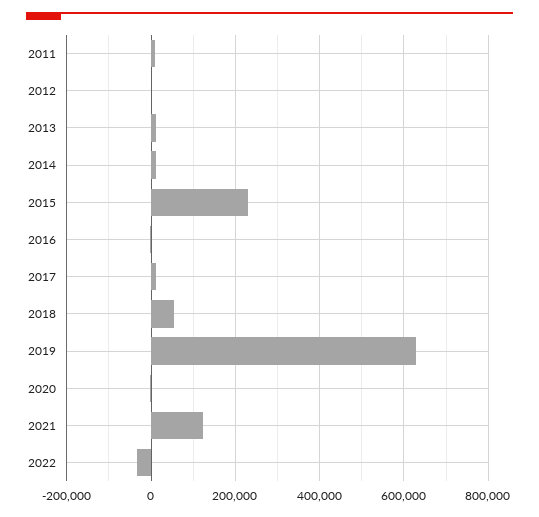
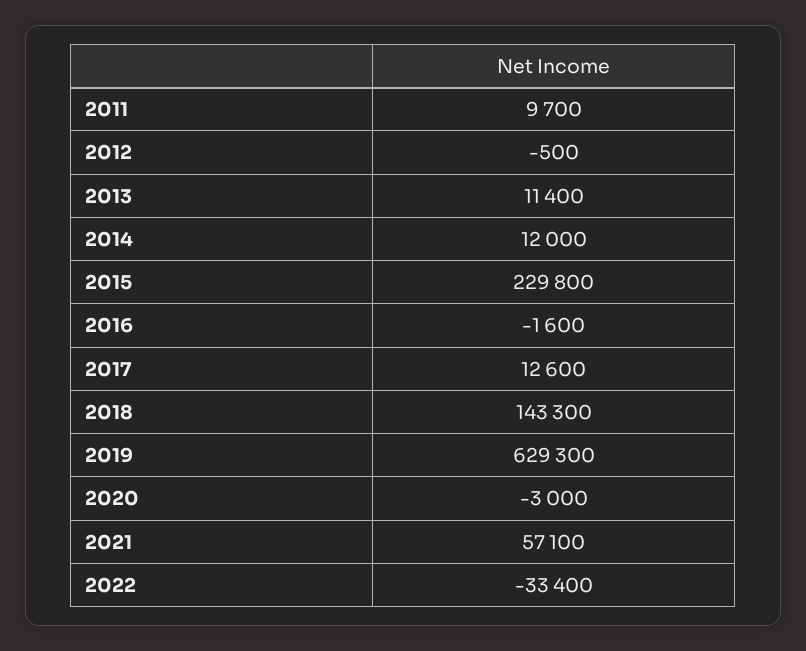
  {
    "2011": 9700,
    "2012": -500,
    "2013": 11400,
    "2014": 12000,
    "2015": 229800,
    "2016": -1600,
    "2017": 12600,
-   "2018": 60000,
+   "2018": 143300,
    "2019": 629300,
    "2020": -3000,
-   "2021": 120000,
+   "2021": 57100,
    "2022": -33400
  }

